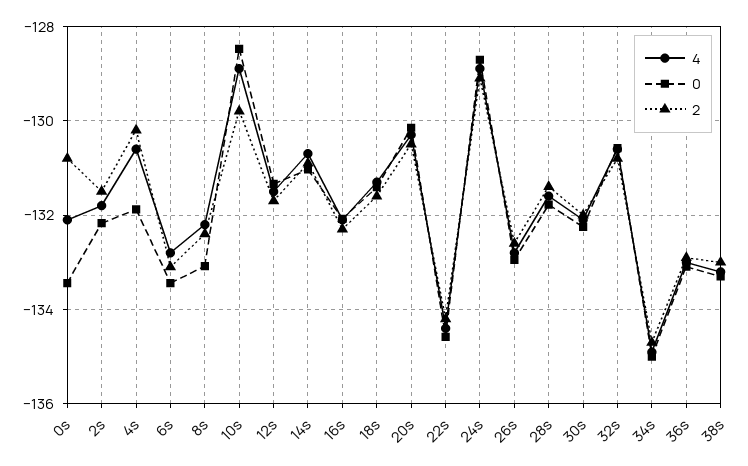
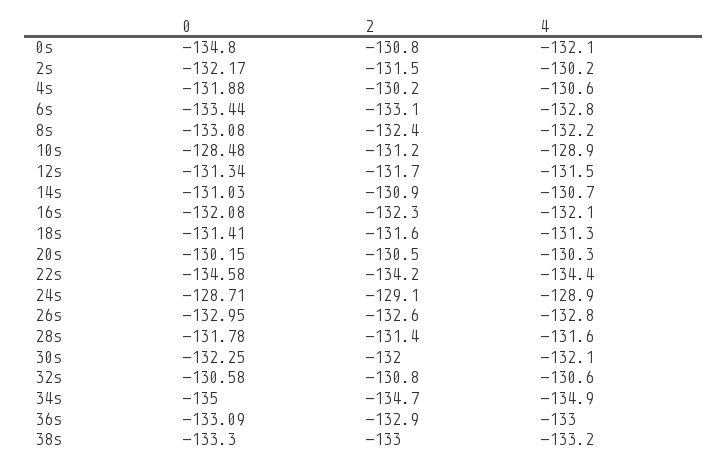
  {
    "4": {
      "0s": -132.1,
-     "2s": -131.8,
+     "2s": -130.2,
      "4s": -130.6,
      "6s": -132.8,
      "8s": -132.2,
      "10s": -128.9,
      "12s": -131.5,
      "14s": -130.7,
      "16s": -132.1,
      "18s": -131.3,
      "20s": -130.3,
      "22s": -134.4,
      "24s": -128.9,
      "26s": -132.8,
      "28s": -131.6,
      "30s": -132.1,
      "32s": -130.6,
      "34s": -134.9,
      "36s": -133,
      "38s": -133.2
    },
    "0": {
-     "0s": -133.4,
+     "0s": -134.8,
      "2s": -132.17,
      "4s": -131.88,
      "6s": -133.44,
      "8s": -133.08,
      "10s": -128.48,
      "12s": -131.34,
      "14s": -131.03,
      "16s": -132.08,
      "18s": -131.41,
      "20s": -130.15,
      "22s": -134.58,
      "24s": -128.71,
      "26s": -132.95,
      "28s": -131.78,
      "30s": -132.25,
      "32s": -130.58,
      "34s": -135,
      "36s": -133.09,
      "38s": -133.3
    },
    "2": {
      "0s": -130.8,
      "2s": -131.5,
      "4s": -130.2,
      "6s": -133.1,
      "8s": -132.4,
-     "10s": -129.8,
+     "10s": -131.2,
      "12s": -131.7,
      "14s": -130.9,
      "16s": -132.3,
      "18s": -131.6,
      "20s": -130.5,
      "22s": -134.2,
      "24s": -129.1,
      "26s": -132.6,
      "28s": -131.4,
      "30s": -132,
      "32s": -130.8,
      "34s": -134.7,
      "36s": -132.9,
      "38s": -133
    }
  }

